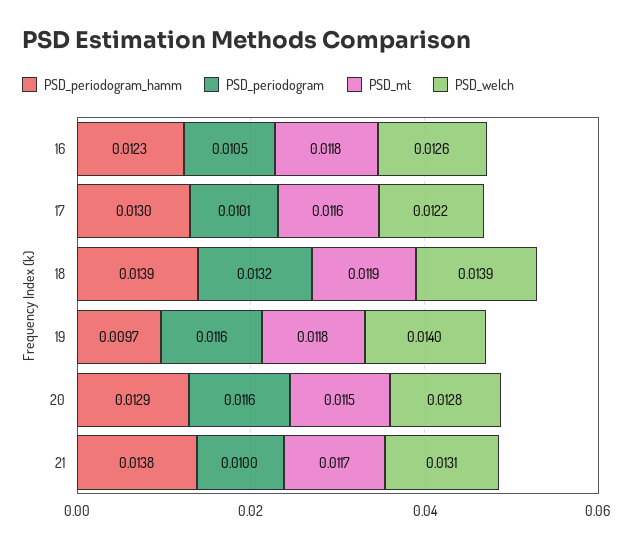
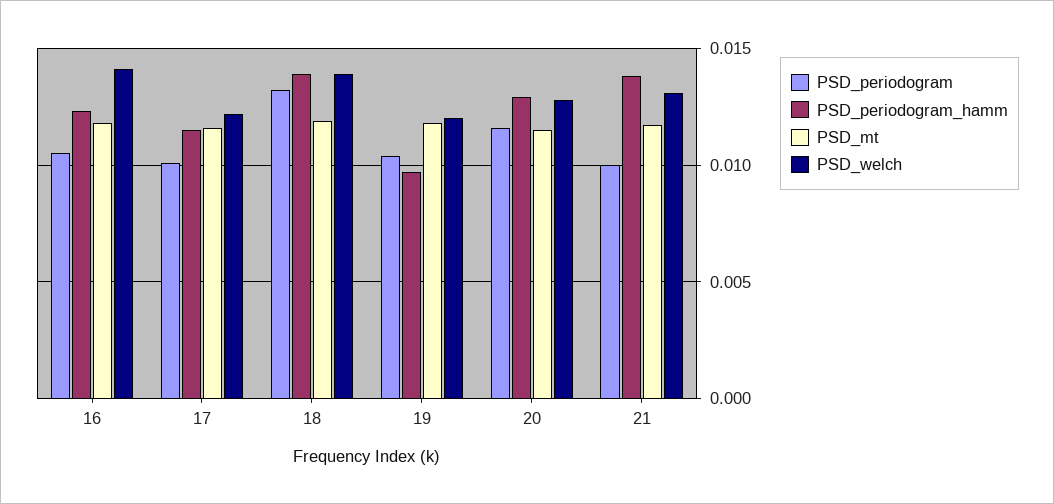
  {
    "PSD_periodogram_hamm": {
      "16": 0.0123,
-     "17": 0.013,
+     "17": 0.0115,
      "18": 0.0139,
      "19": 0.0097,
      "20": 0.0129,
      "21": 0.0138
    },
    "PSD_periodogram": {
      "16": 0.0105,
      "17": 0.0101,
      "18": 0.0132,
-     "19": 0.0116,
+     "19": 0.0105,
      "20": 0.0116,
      "21": 0.01
    },
    "PSD_mt": {
      "16": 0.0118,
      "17": 0.0116,
      "18": 0.0119,
      "19": 0.0118,
      "20": 0.0115,
      "21": 0.0117
    },
    "PSD_welch": {
-     "16": 0.0126,
+     "16": 0.014,
      "17": 0.0122,
      "18": 0.0139,
-     "19": 0.014,
+     "19": 0.012,
      "20": 0.0128,
      "21": 0.0131
    }
  }

